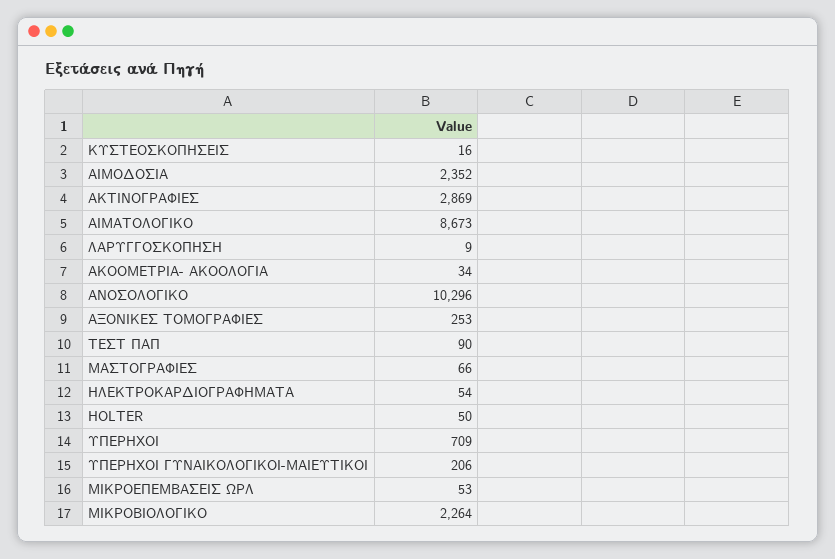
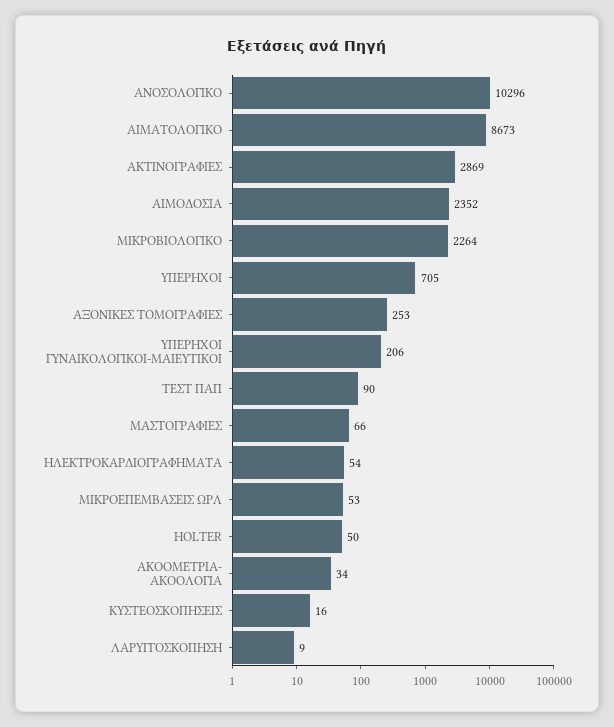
  {
    "ΚΥΣΤΕΟΣΚΟΠΗΣΕΙΣ": 16,
    "ΑΙΜΟΔΟΣΙΑ": 2352,
    "ΑΚΤΙΝΟΓΡΑΦΙΕΣ": 2869,
    "ΑΙΜΑΤΟΛΟΓΙΚΟ": 8673,
    "ΛΑΡΥΓΓΟΣΚΟΠΗΣΗ": 9,
    "ΑΚΟΟΜΕΤΡΙΑ- ΑΚΟΟΛΟΓΙΑ": 34,
    "ΑΝΟΣΟΛΟΓΙΚΟ": 10296,
    "ΑΞΟΝΙΚΕΣ ΤΟΜΟΓΡΑΦΙΕΣ": 253,
    "ΤΕΣΤ ΠΑΠ": 90,
    "ΜΑΣΤΟΓΡΑΦΙΕΣ": 66,
    "ΗΛΕΚΤΡΟΚΑΡΔΙΟΓΡΑΦΗΜΑΤΑ": 54,
    "HOLTER": 50,
-   "ΥΠΕΡΗΧΟΙ": 709,
+   "ΥΠΕΡΗΧΟΙ": 705,
    "ΥΠΕΡΗΧΟΙ ΓΥΝΑΙΚΟΛΟΓΙΚΟΙ-ΜΑΙΕΥΤΙΚΟΙ": 206,
    "ΜΙΚΡΟΕΠΕΜΒΑΣΕΙΣ ΩΡΛ": 53,
    "ΜΙΚΡΟΒΙΟΛΟΓΙΚΟ": 2264
  }

